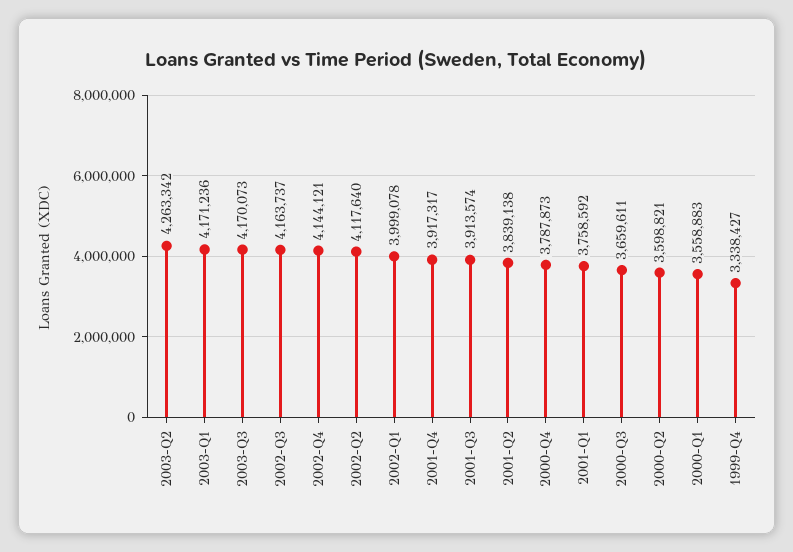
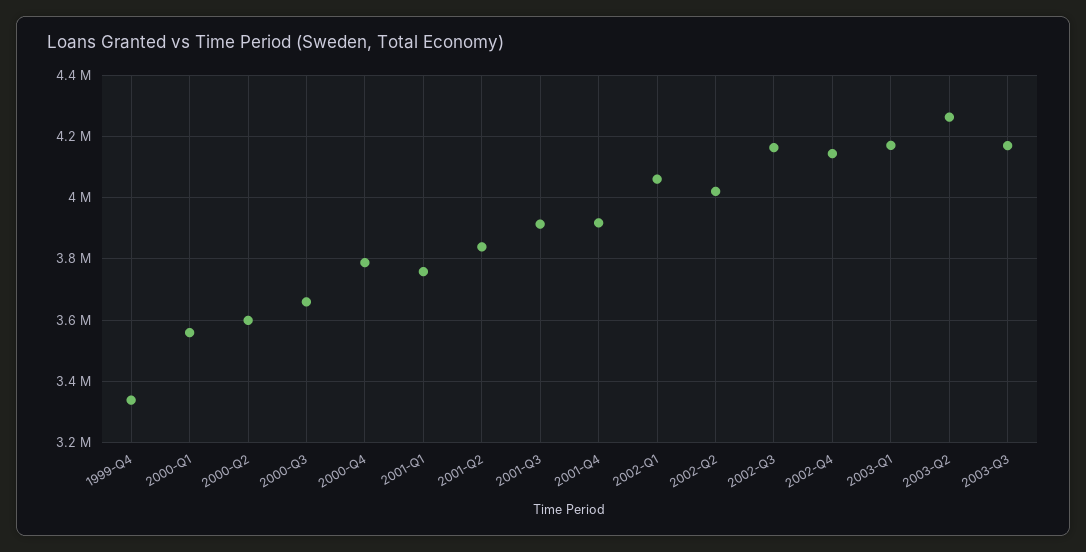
  {
    "2003-Q2": 4263342,
    "2003-Q1": 4171236,
    "2003-Q3": 4170073,
    "2002-Q3": 4163737,
    "2002-Q4": 4144121,
-   "2002-Q2": 4117640,
+   "2002-Q2": 4020000,
-   "2002-Q1": 3999078,
+   "2002-Q1": 4060000,
    "2001-Q4": 3917317,
    "2001-Q3": 3913574,
    "2001-Q2": 3839138,
    "2000-Q4": 3787873,
    "2001-Q1": 3758592,
    "2000-Q3": 3659611,
    "2000-Q2": 3598821,
    "2000-Q1": 3558883,
    "1999-Q4": 3338427
  }

